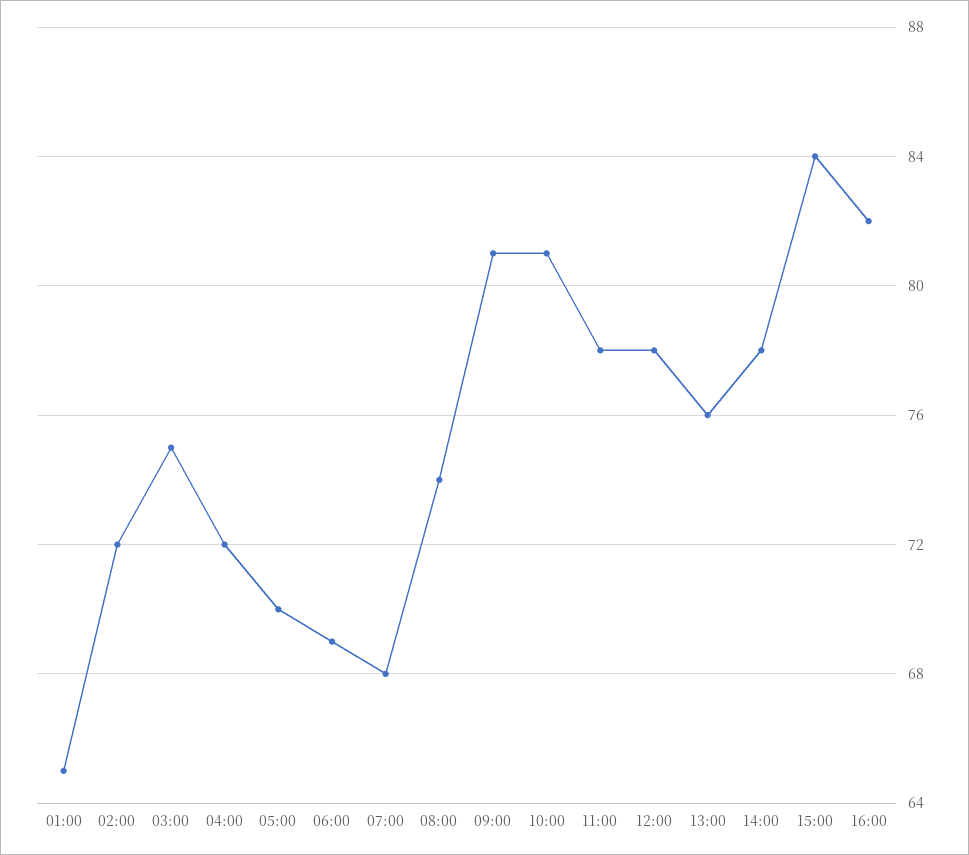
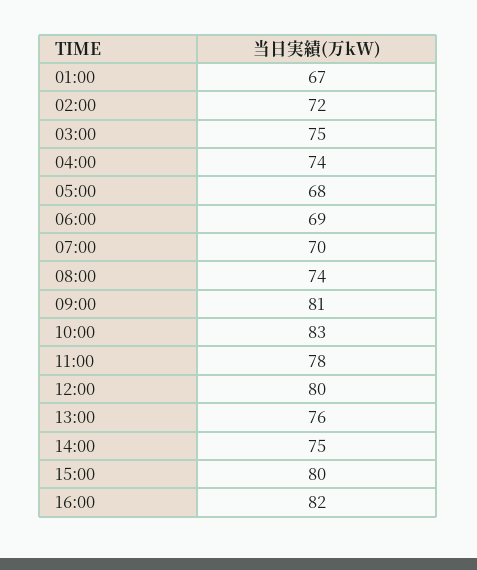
  {
-   "01:00": 65,
+   "01:00": 67,
    "02:00": 72,
    "03:00": 75,
-   "04:00": 72,
+   "04:00": 74,
-   "05:00": 70,
+   "05:00": 68,
    "06:00": 69,
-   "07:00": 68,
+   "07:00": 70,
    "08:00": 74,
    "09:00": 81,
-   "10:00": 81,
+   "10:00": 83,
    "11:00": 78,
-   "12:00": 78,
+   "12:00": 80,
    "13:00": 76,
-   "14:00": 78,
+   "14:00": 75,
-   "15:00": 84,
+   "15:00": 80,
    "16:00": 82
  }

